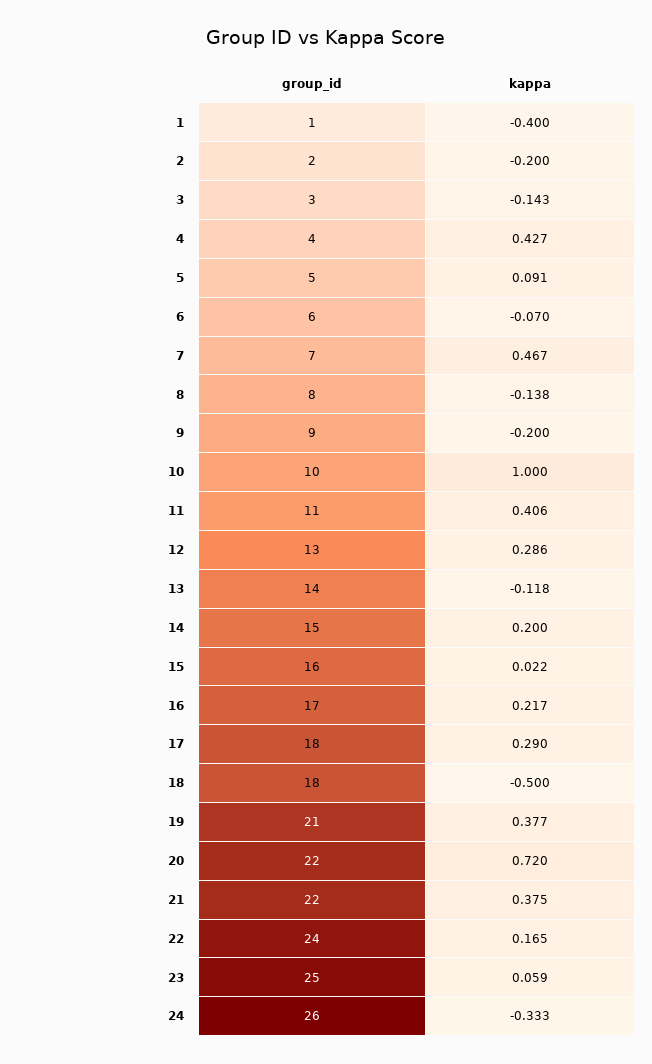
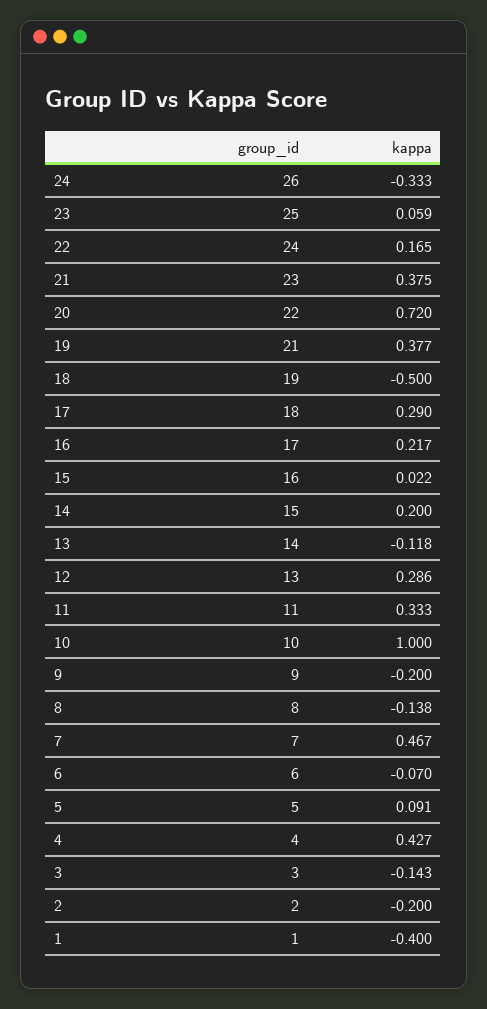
  {
    "group_id": {
      "1": 1,
      "2": 2,
      "3": 3,
      "4": 4,
      "5": 5,
      "6": 6,
      "7": 7,
      "8": 8,
      "9": 9,
      "10": 10,
      "11": 11,
      "12": 13,
      "13": 14,
      "14": 15,
      "15": 16,
      "16": 17,
      "17": 18,
-     "18": 18,
+     "18": 19,
      "19": 21,
      "20": 22,
-     "21": 22,
+     "21": 23,
      "22": 24,
      "23": 25,
      "24": 26
    },
    "kappa": {
      "1": -0.4,
      "2": -0.2,
      "3": -0.143,
      "4": 0.427,
      "5": 0.091,
      "6": -0.07,
      "7": 0.467,
      "8": -0.138,
      "9": -0.2,
      "10": 1,
-     "11": 0.406,
+     "11": 0.333,
      "12": 0.286,
      "13": -0.118,
      "14": 0.2,
      "15": 0.022,
      "16": 0.217,
      "17": 0.29,
      "18": -0.5,
      "19": 0.377,
      "20": 0.72,
      "21": 0.375,
      "22": 0.165,
      "23": 0.059,
      "24": -0.333
    }
  }

